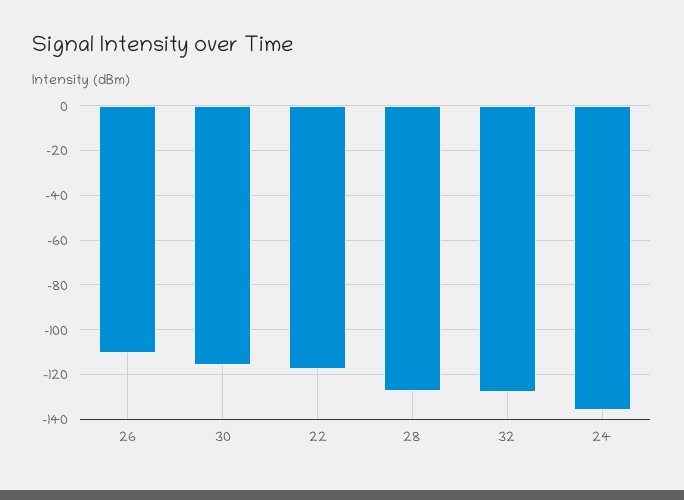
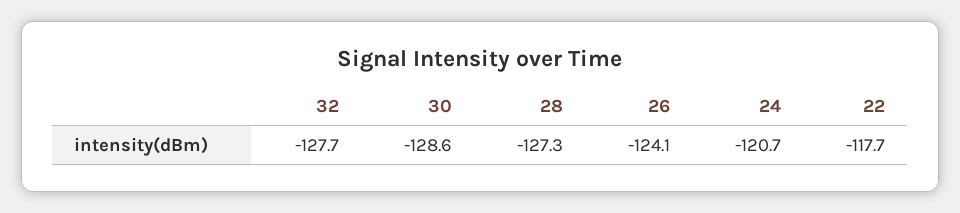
  {
-   "26": -110,
+   "26": -124.1,
-   "30": -115,
+   "30": -128.6,
    "22": -117.7,
    "28": -127.3,
    "32": -127.7,
-   "24": -135
+   "24": -120.7
  }

